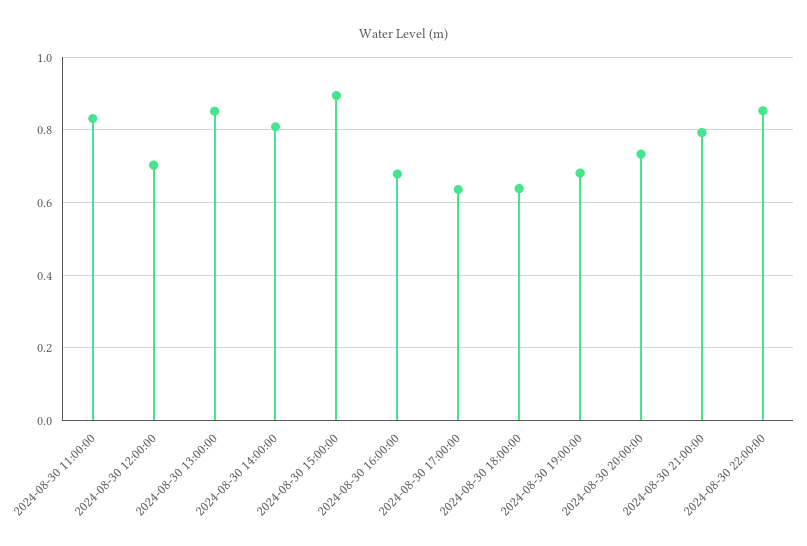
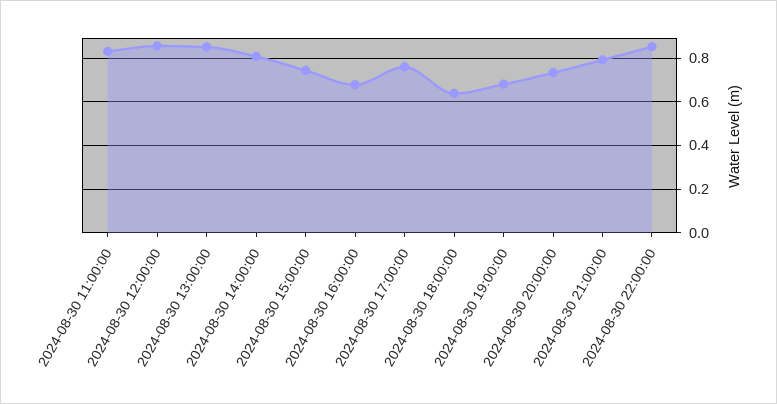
  {
    "2024-08-30 11:00:00": 0.84,
-   "2024-08-30 12:00:00": 0.7,
+   "2024-08-30 12:00:00": 0.85,
    "2024-08-30 13:00:00": 0.86,
    "2024-08-30 14:00:00": 0.8,
-   "2024-08-30 15:00:00": 0.9,
+   "2024-08-30 15:00:00": 0.75,
    "2024-08-30 16:00:00": 0.68,
-   "2024-08-30 17:00:00": 0.64,
+   "2024-08-30 17:00:00": 0.75,
    "2024-08-30 18:00:00": 0.64,
    "2024-08-30 19:00:00": 0.68,
    "2024-08-30 20:00:00": 0.74,
    "2024-08-30 21:00:00": 0.8,
    "2024-08-30 22:00:00": 0.86
  }

